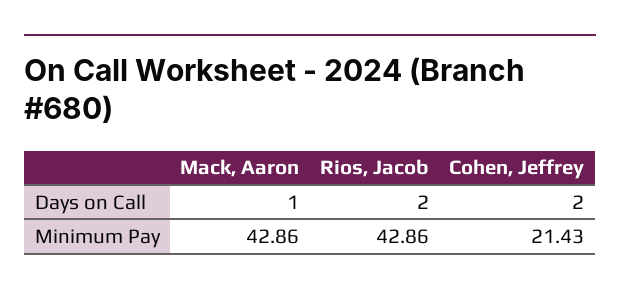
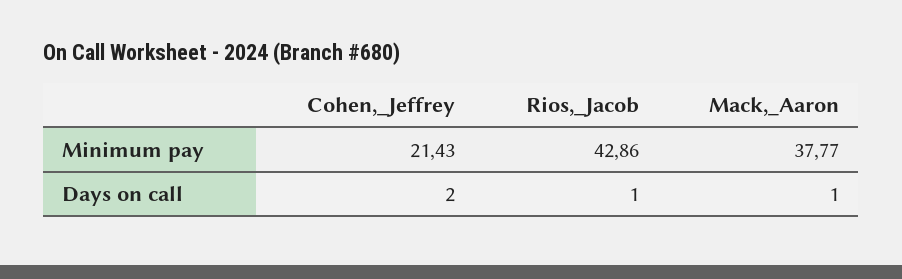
  {
    "Mack, Aaron": {
      "Days on Call": 1,
-     "Minimum Pay": 42.86
+     "Minimum Pay": 37.77
    },
    "Rios, Jacob": {
-     "Days on Call": 2,
+     "Days on Call": 1,
      "Minimum Pay": 42.86
    },
    "Cohen, Jeffrey": {
      "Days on Call": 2,
      "Minimum Pay": 21.43
    }
  }

